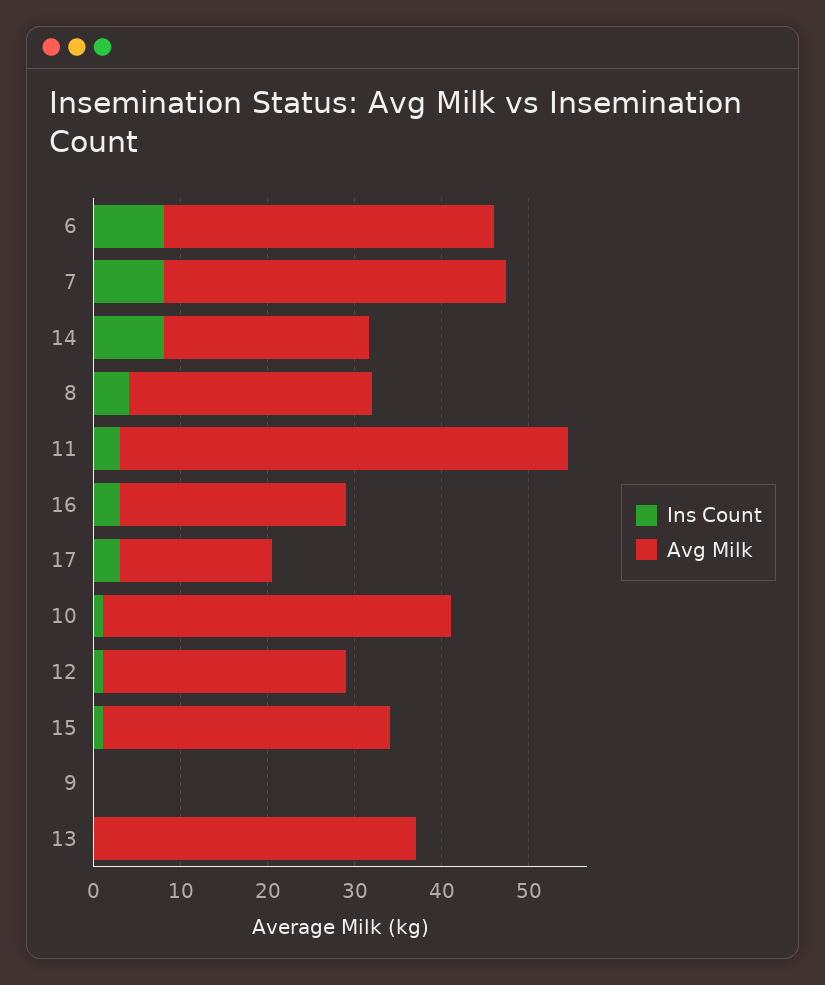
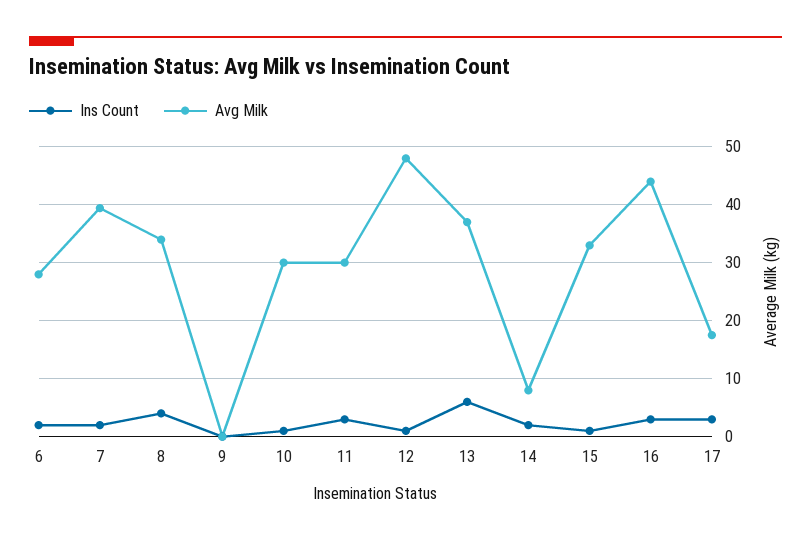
  {
    "Ins Count": {
-     "6": 8,
+     "6": 2,
-     "7": 8,
+     "7": 2,
-     "14": 8,
+     "14": 2,
      "8": 4,
      "11": 4,
      "16": 4,
      "17": 4,
      "10": 2,
      "12": 2,
      "15": 2,
      "9": 0,
-     "13": 0
+     "13": 6
    },
    "Avg Milk": {
-     "6": 38,
+     "6": 28,
      "7": 40,
-     "14": 24,
+     "14": 8,
-     "8": 28,
+     "8": 34,
-     "11": 52,
+     "11": 30,
-     "16": 26,
+     "16": 44,
      "17": 18,
-     "10": 40,
+     "10": 30,
-     "12": 28,
+     "12": 48,
      "15": 34,
      "9": 0,
      "13": 38
    }
  }

